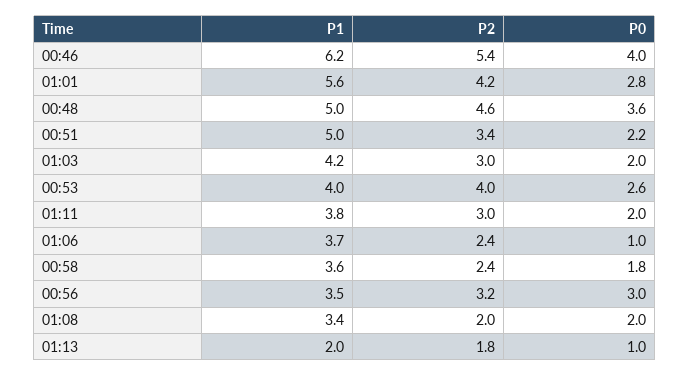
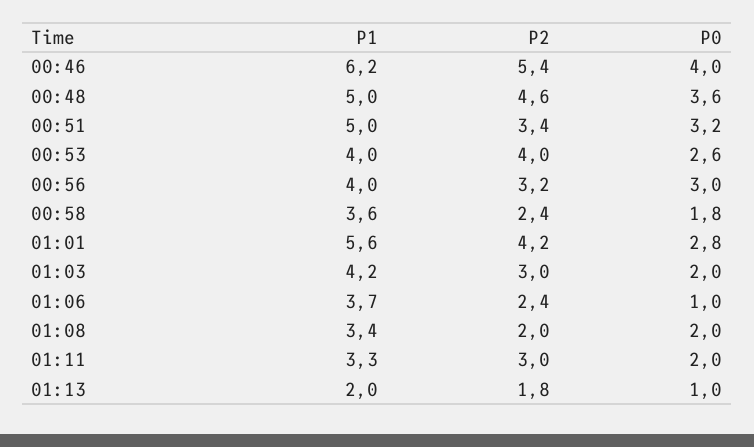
  {
    "P1": {
      "00:46": 6.2,
      "01:01": 5.6,
      "00:48": 5,
      "00:51": 5,
      "01:03": 4.2,
      "00:53": 4,
-     "01:11": 3.8,
+     "01:11": 3.3,
      "01:06": 3.7,
      "00:58": 3.6,
-     "00:56": 3.5,
+     "00:56": 4,
      "01:08": 3.4,
      "01:13": 2
    },
    "P2": {
      "00:46": 5.4,
      "01:01": 4.2,
      "00:48": 4.6,
      "00:51": 3.4,
      "01:03": 3,
      "00:53": 4,
      "01:11": 3,
      "01:06": 2.4,
      "00:58": 2.4,
      "00:56": 3.2,
      "01:08": 2,
      "01:13": 1.8
    },
    "P0": {
      "00:46": 4,
      "01:01": 2.8,
      "00:48": 3.6,
-     "00:51": 2.2,
+     "00:51": 3.2,
      "01:03": 2,
      "00:53": 2.6,
      "01:11": 2,
      "01:06": 1,
      "00:58": 1.8,
      "00:56": 3,
      "01:08": 2,
      "01:13": 1
    }
  }

